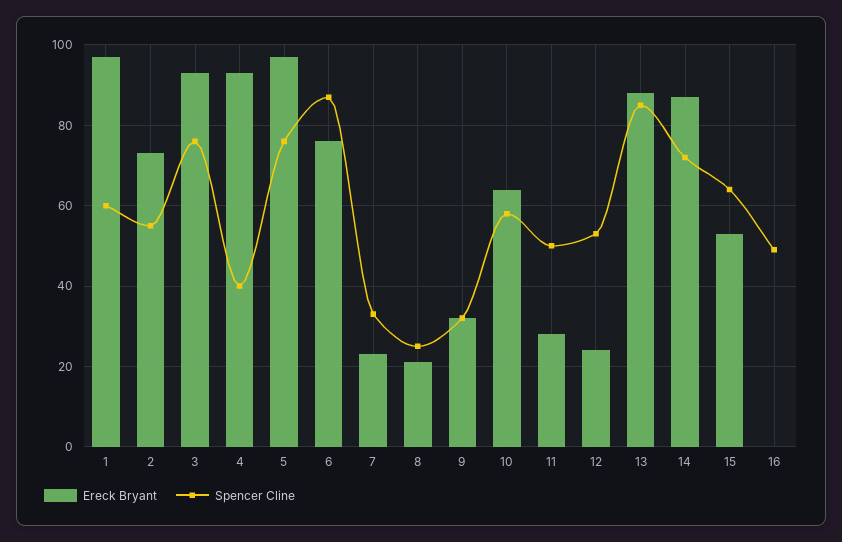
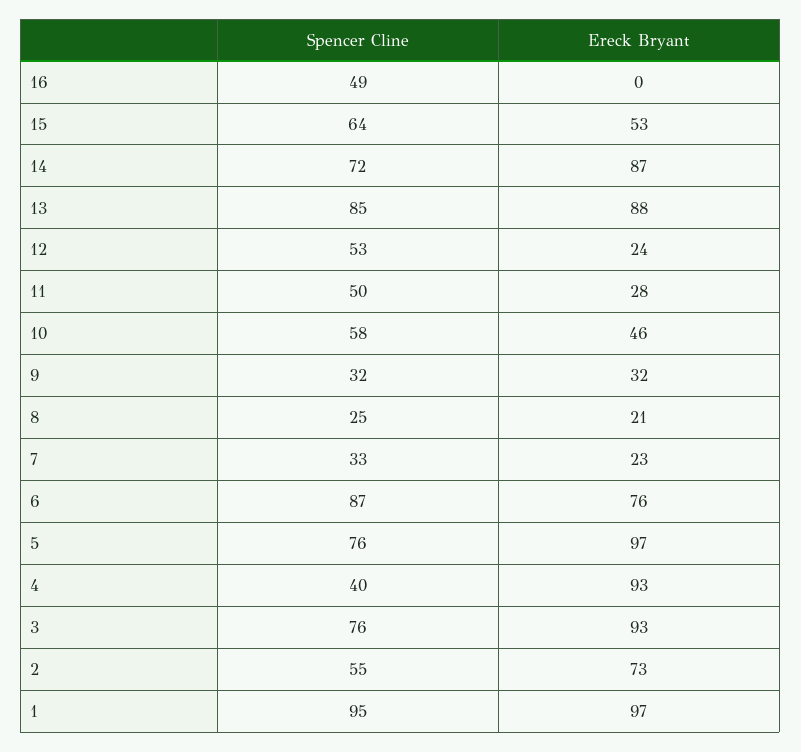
  {
    "Ereck Bryant": {
      "1": 97,
      "2": 73,
      "3": 93,
      "4": 93,
      "5": 97,
      "6": 76,
      "7": 23,
      "8": 21,
      "9": 32,
-     "10": 65,
+     "10": 46,
      "11": 28,
      "12": 24,
      "13": 88,
      "14": 87,
      "15": 53,
      "16": 0
    },
    "Spencer Cline": {
-     "1": 60,
+     "1": 95,
      "2": 55,
      "3": 76,
      "4": 40,
      "5": 76,
      "6": 87,
      "7": 33,
      "8": 25,
      "9": 32,
      "10": 58,
      "11": 50,
      "12": 53,
      "13": 85,
      "14": 72,
      "15": 64,
      "16": 49
    }
  }

